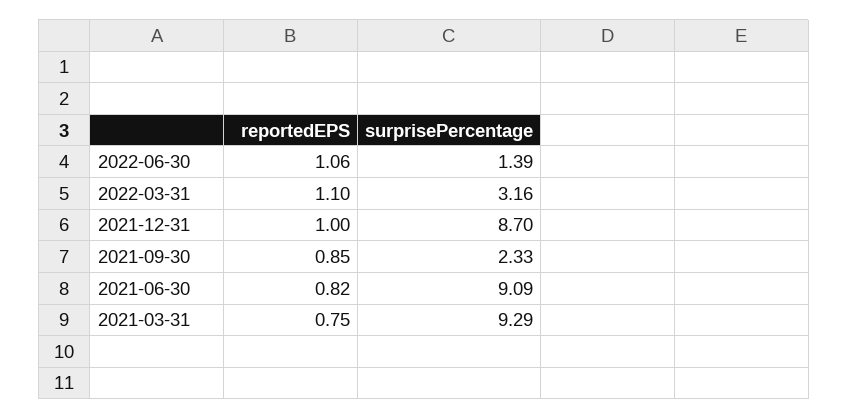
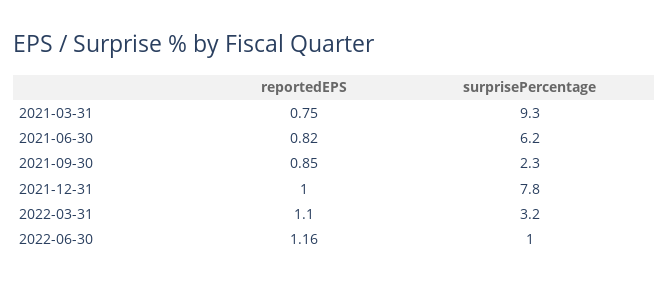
  {
    "reportedEPS": {
-     "2022-06-30": 1.06,
+     "2022-06-30": 1.16,
      "2022-03-31": 1.1,
      "2021-12-31": 1,
      "2021-09-30": 0.85,
      "2021-06-30": 0.82,
      "2021-03-31": 0.75
    },
    "surprisePercentage": {
-     "2022-06-30": 1.39,
+     "2022-06-30": 1,
      "2022-03-31": 3.16,
-     "2021-12-31": 8.7,
+     "2021-12-31": 7.8,
      "2021-09-30": 2.33,
-     "2021-06-30": 9.09,
+     "2021-06-30": 6.2,
      "2021-03-31": 9.29
    }
  }

